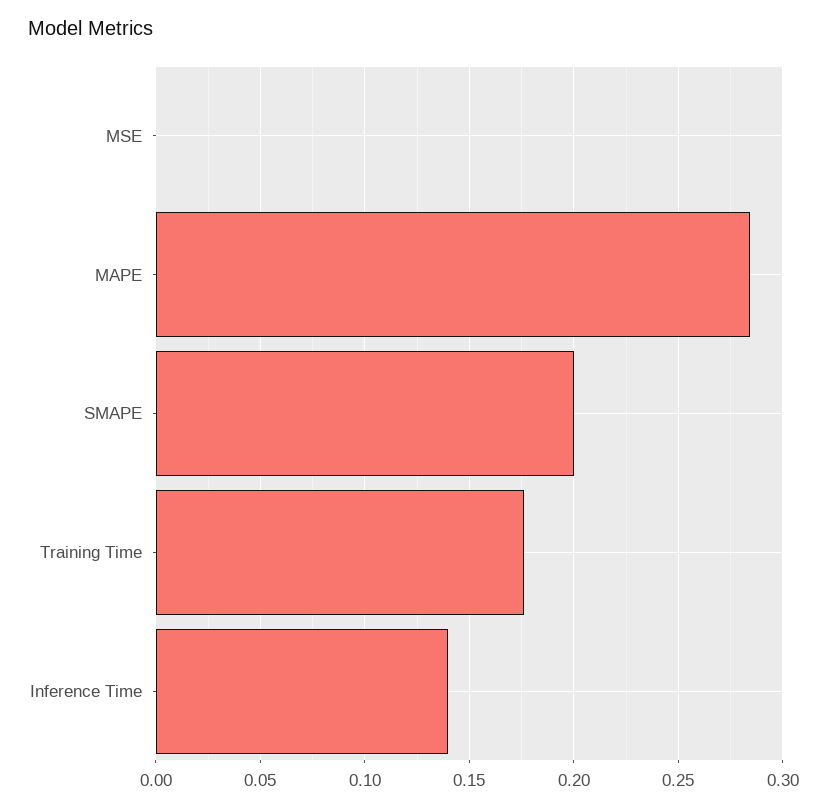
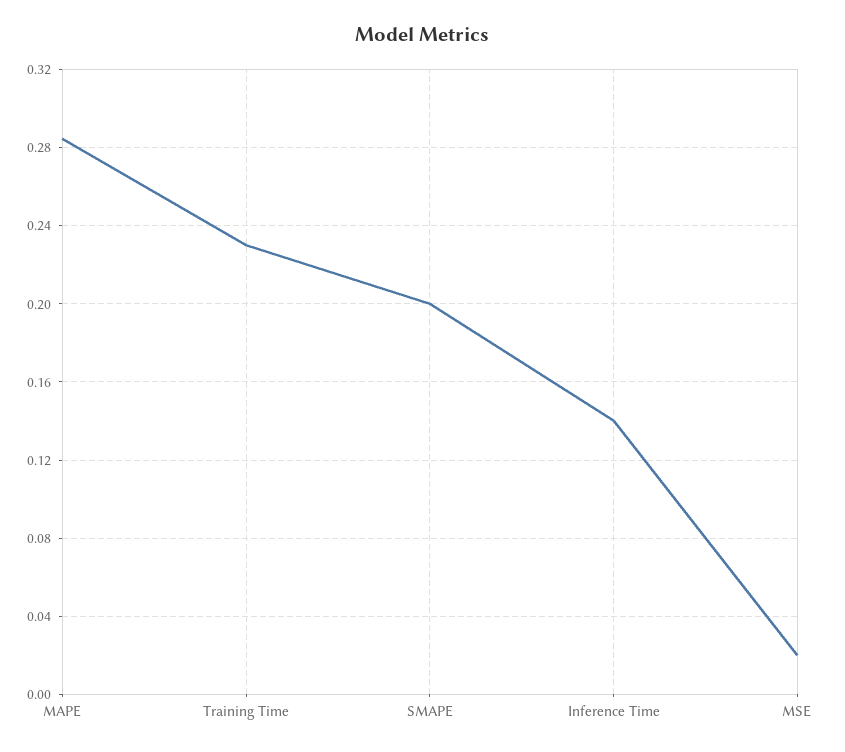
  {
-   "MSE": 0,
+   "MSE": 0.02,
    "MAPE": 0.285,
    "SMAPE": 0.2,
-   "Training Time": 0.175,
+   "Training Time": 0.23,
    "Inference Time": 0.14
  }

